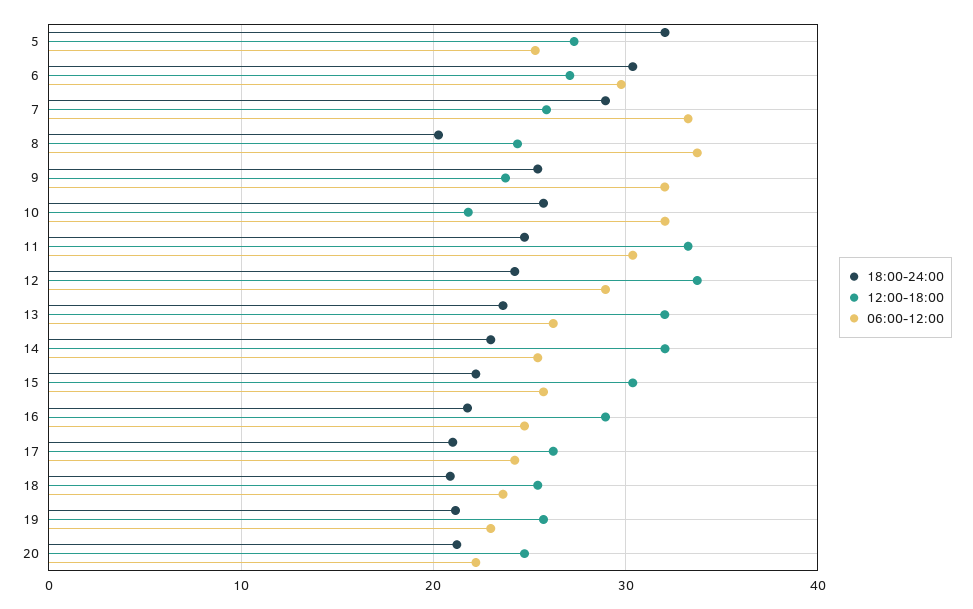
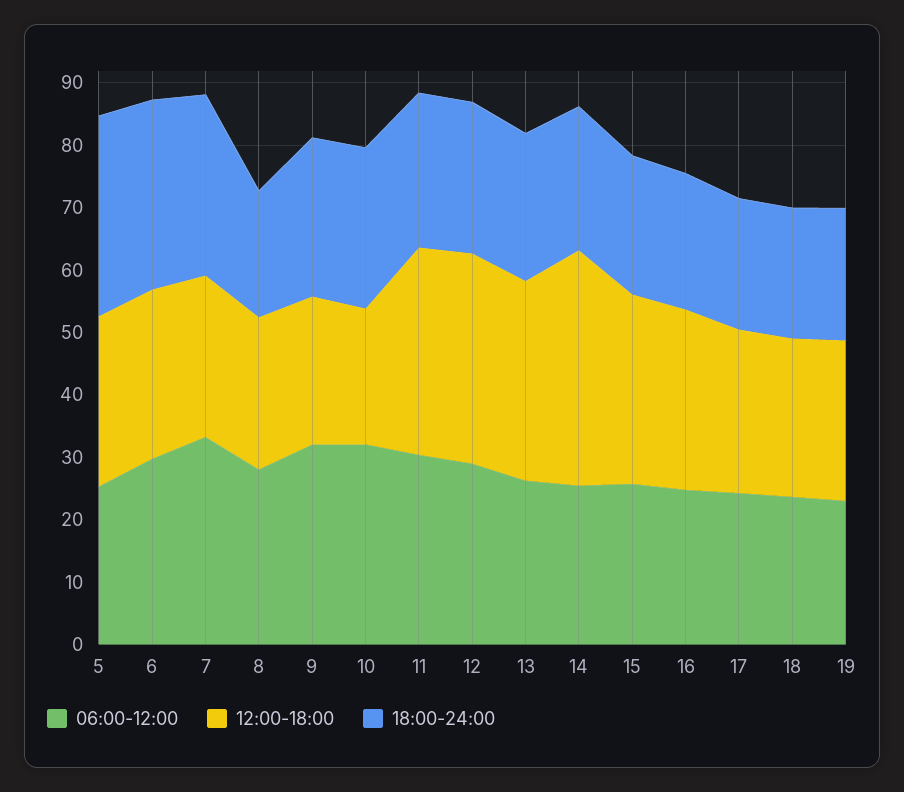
  {
    "18:00-24:00": {
      "5": 32,
      "6": 30,
      "7": 29,
      "8": 20,
      "9": 25,
      "10": 26,
      "11": 25,
      "12": 24,
      "13": 24,
      "14": 23,
      "15": 22,
      "16": 22,
      "17": 21,
      "18": 21,
-     "19": 21,
+     "19": 21
-     "20": 21
    },
    "12:00-18:00": {
      "5": 27,
      "6": 27,
      "7": 26,
      "8": 24,
      "9": 24,
      "10": 22,
      "11": 33,
      "12": 34,
      "13": 32,
-     "14": 32,
+     "14": 38,
      "15": 30,
      "16": 29,
      "17": 26,
      "18": 25,
-     "19": 26,
+     "19": 26
-     "20": 25
    },
    "06:00-12:00": {
      "5": 25,
      "6": 30,
      "7": 33,
-     "8": 34,
+     "8": 28,
      "9": 32,
      "10": 32,
      "11": 30,
      "12": 29,
      "13": 26,
      "14": 25,
      "15": 26,
      "16": 25,
      "17": 24,
      "18": 24,
-     "19": 23,
+     "19": 23
-     "20": 22
    }
  }

